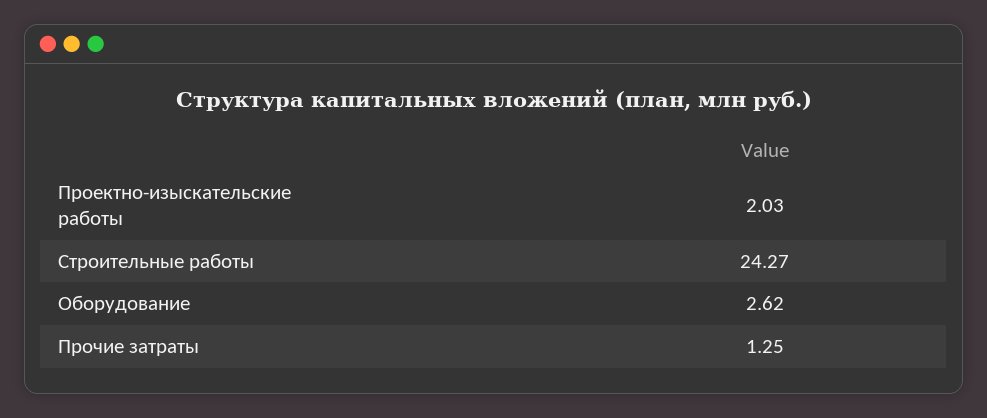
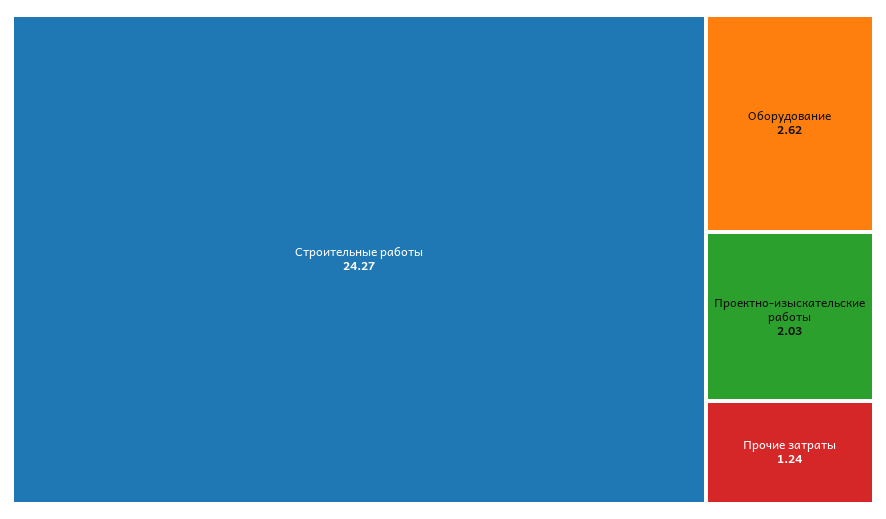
  {
    "Проектно-изыскательские работы": 2.03,
    "Строительные работы": 24.27,
    "Оборудование": 2.62,
-   "Прочие затраты": 1.25
+   "Прочие затраты": 1.24
  }

